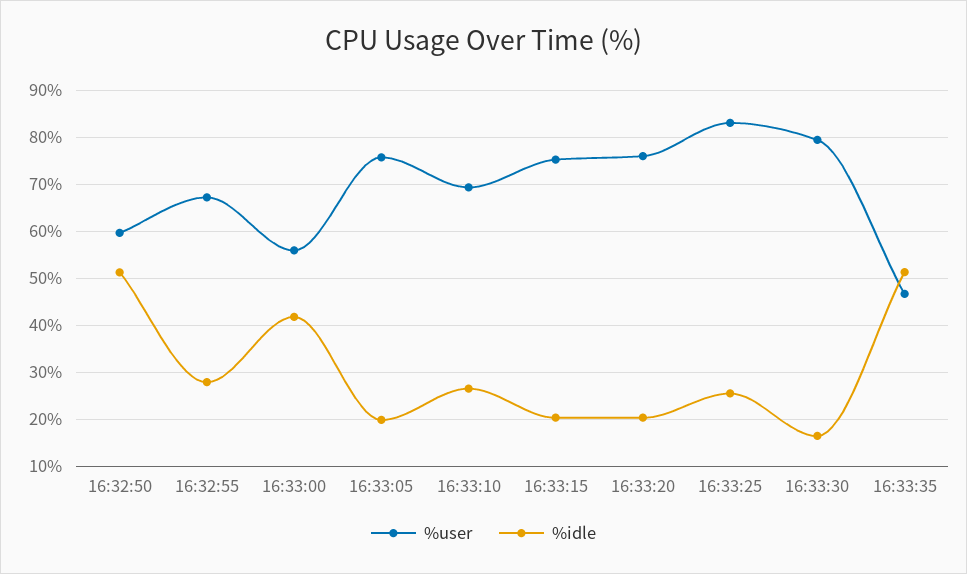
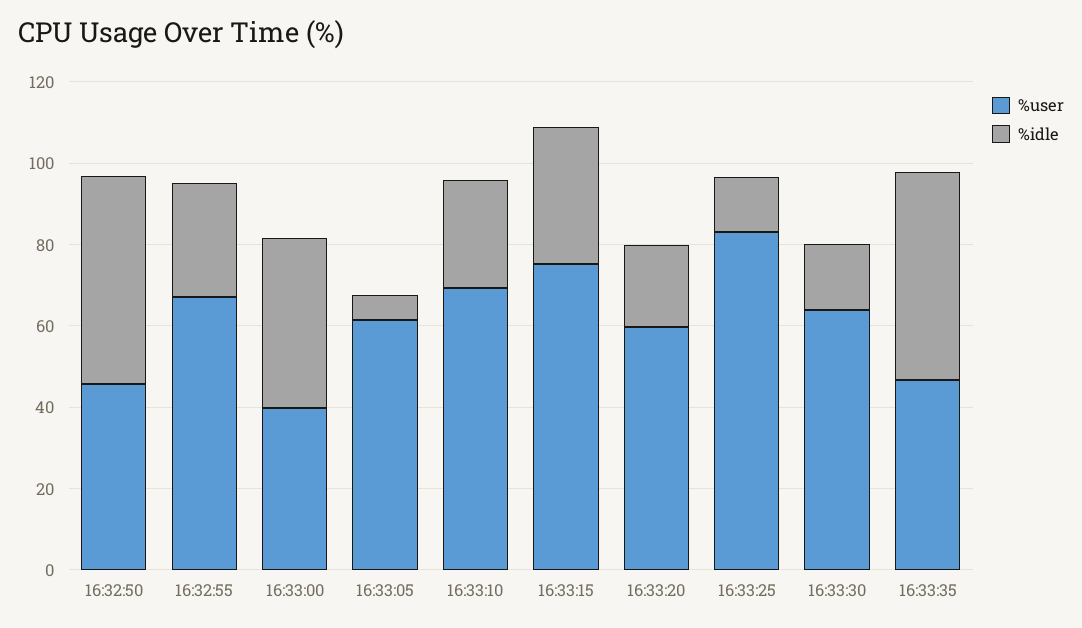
  {
    "%user": {
-     "16:32:50": 60,
+     "16:32:50": 45,
      "16:32:55": 68,
-     "16:33:00": 56,
+     "16:33:00": 40,
-     "16:33:05": 76,
+     "16:33:05": 60,
      "16:33:10": 70,
      "16:33:15": 76,
-     "16:33:20": 76,
+     "16:33:20": 60,
      "16:33:25": 84,
-     "16:33:30": 80,
+     "16:33:30": 65,
      "16:33:35": 46
    },
    "%idle": {
      "16:32:50": 52,
      "16:32:55": 28,
      "16:33:00": 42,
-     "16:33:05": 20,
+     "16:33:05": 5,
      "16:33:10": 26,
-     "16:33:15": 20,
+     "16:33:15": 35,
      "16:33:20": 20,
-     "16:33:25": 26,
+     "16:33:25": 15,
      "16:33:30": 16,
      "16:33:35": 52
    }
  }

